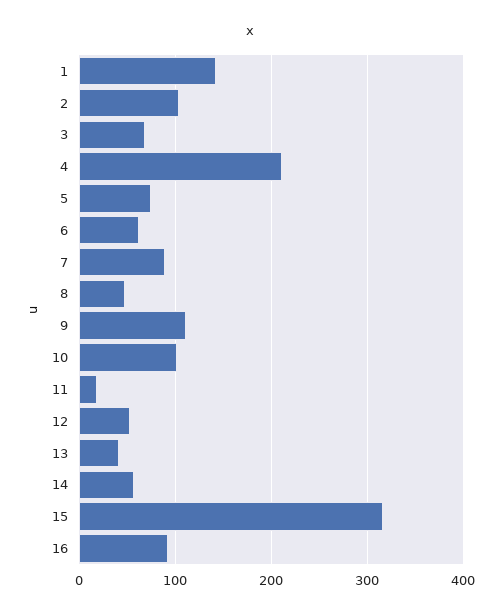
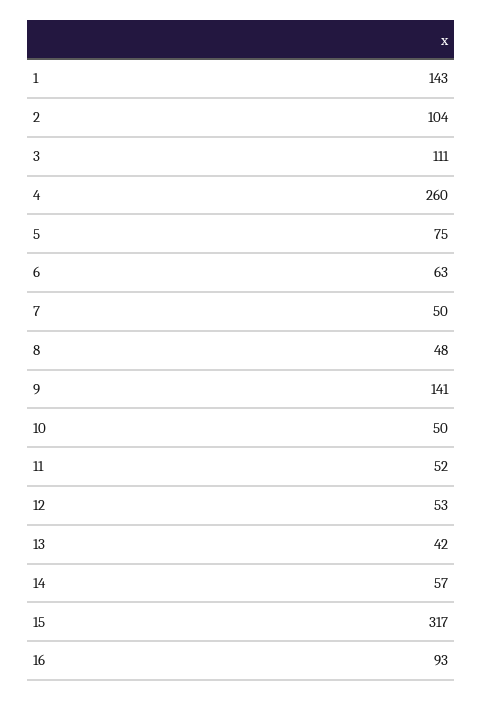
  {
    "1": 143,
    "2": 104,
-   "3": 70,
+   "3": 111,
-   "4": 210,
+   "4": 260,
    "5": 75,
    "6": 63,
-   "7": 90,
+   "7": 50,
    "8": 48,
-   "9": 110,
+   "9": 141,
-   "10": 100,
+   "10": 50,
-   "11": 20,
+   "11": 52,
    "12": 53,
    "13": 42,
    "14": 57,
    "15": 317,
    "16": 93
  }

